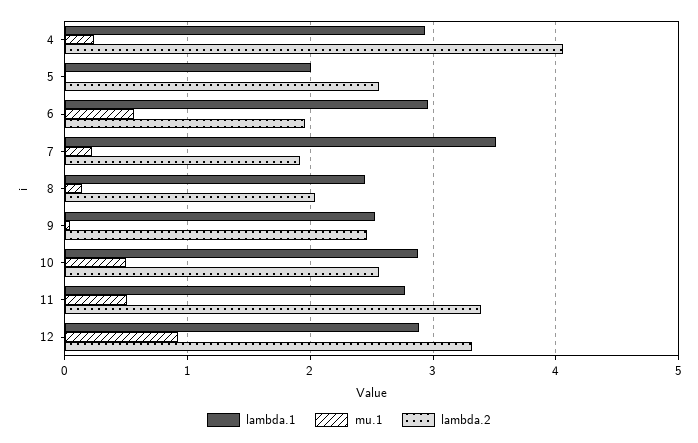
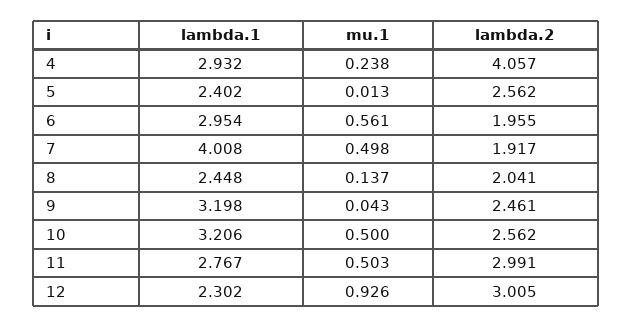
  {
    "lambda.1": {
      "4": 2.932,
-     "5": 2,
+     "5": 2.402,
      "6": 2.954,
-     "7": 3.5,
+     "7": 4.008,
      "8": 2.448,
-     "9": 2.5,
+     "9": 3.198,
-     "10": 2.9,
+     "10": 3.206,
      "11": 2.767,
-     "12": 2.9
+     "12": 2.302
    },
    "mu.1": {
      "4": 0.238,
      "5": 0.013,
      "6": 0.561,
-     "7": 0.2,
+     "7": 0.498,
      "8": 0.137,
      "9": 0.043,
      "10": 0.5,
      "11": 0.503,
      "12": 0.926
    },
    "lambda.2": {
      "4": 4.057,
      "5": 2.562,
      "6": 1.955,
      "7": 1.917,
      "8": 2.041,
      "9": 2.461,
      "10": 2.562,
-     "11": 3.4,
+     "11": 2.991,
-     "12": 3.3
+     "12": 3.005
    }
  }

